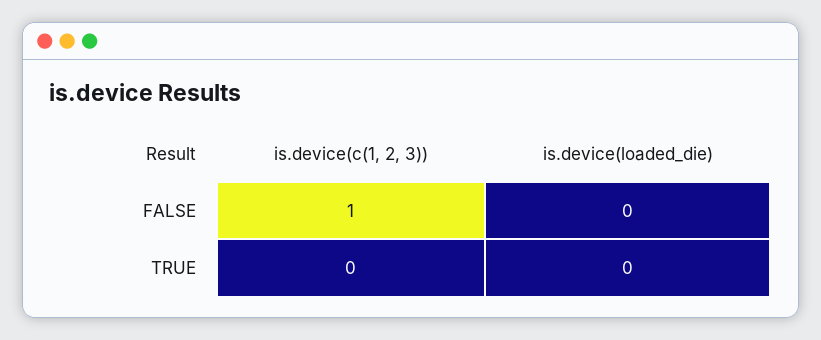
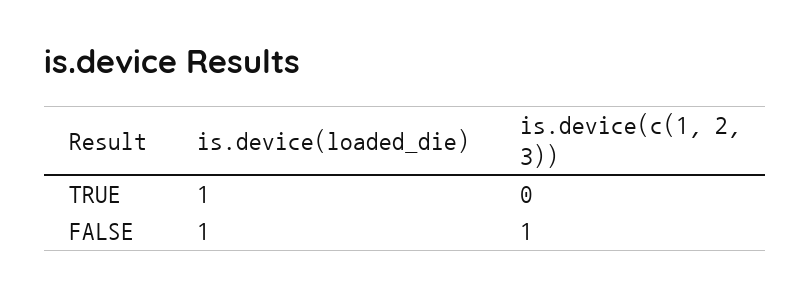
  {
    "is.device(c(1, 2, 3))": {
      "FALSE": 1,
      "TRUE": 0
    },
    "is.device(loaded_die)": {
-     "FALSE": 0,
+     "FALSE": 1,
-     "TRUE": 0
+     "TRUE": 1
    }
  }

